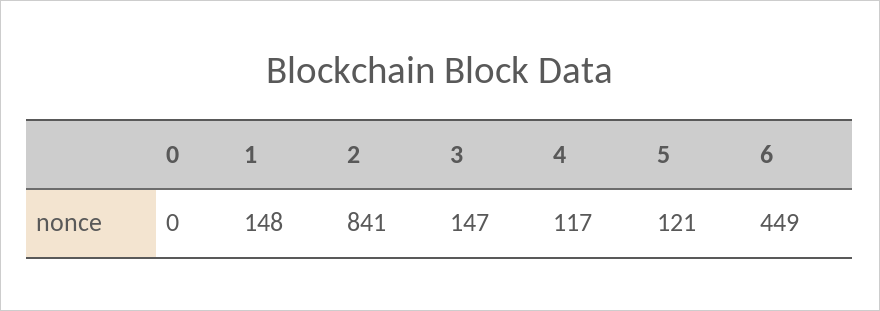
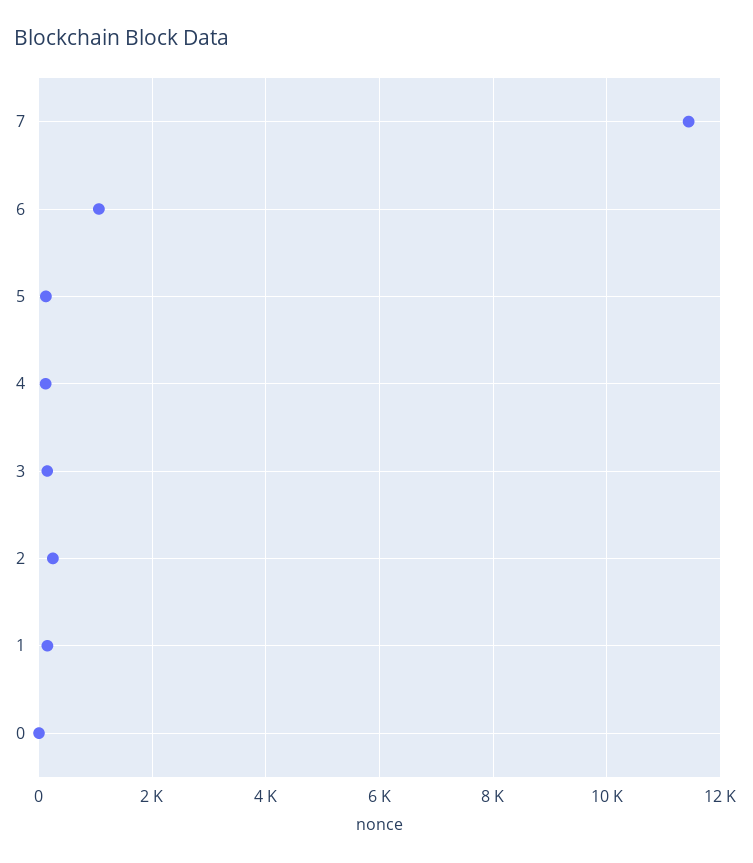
  {
    "0": 0,
    "1": 148,
-   "2": 841,
+   "2": 200,
    "3": 147,
    "4": 117,
    "5": 121,
-   "6": 449
+   "6": 1000,
+   "7": 11400
  }

